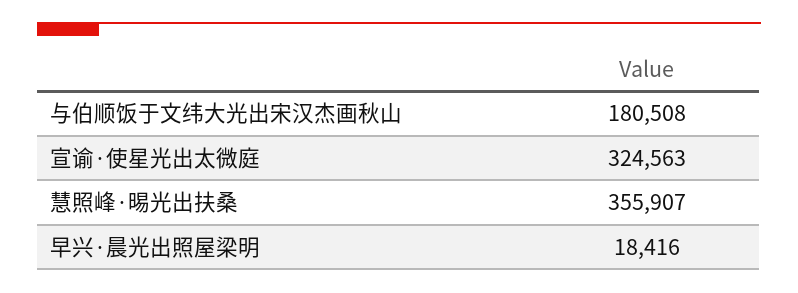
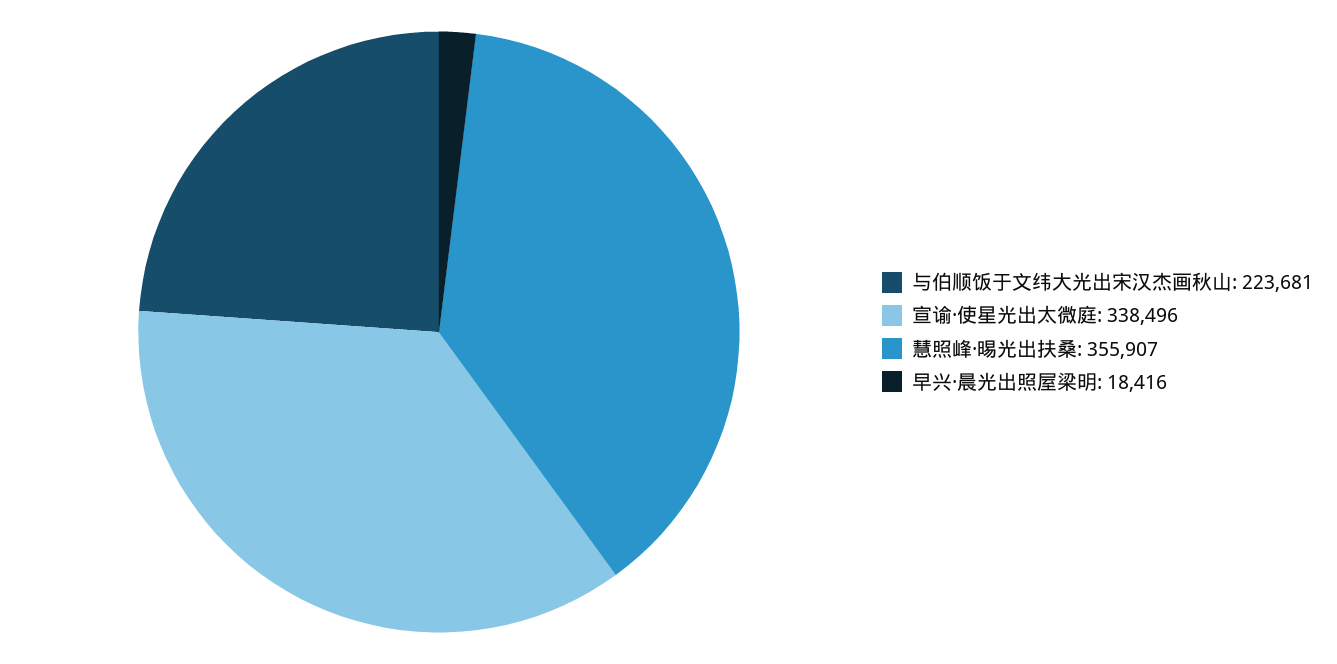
  {
-   "与伯顺饭于文纬大光出宋汉杰画秋山": 180508,
+   "与伯顺饭于文纬大光出宋汉杰画秋山": 223681,
-   "宣谕·使星光出太微庭": 324563,
+   "宣谕·使星光出太微庭": 338496,
    "慧照峰·晹光出扶桑": 355907,
    "早兴·晨光出照屋梁明": 18416
  }

